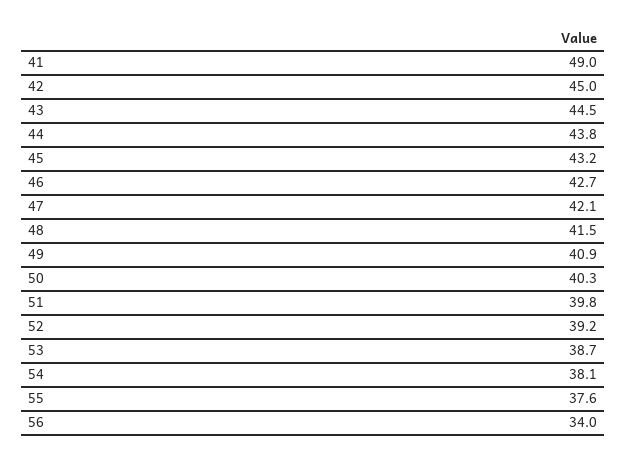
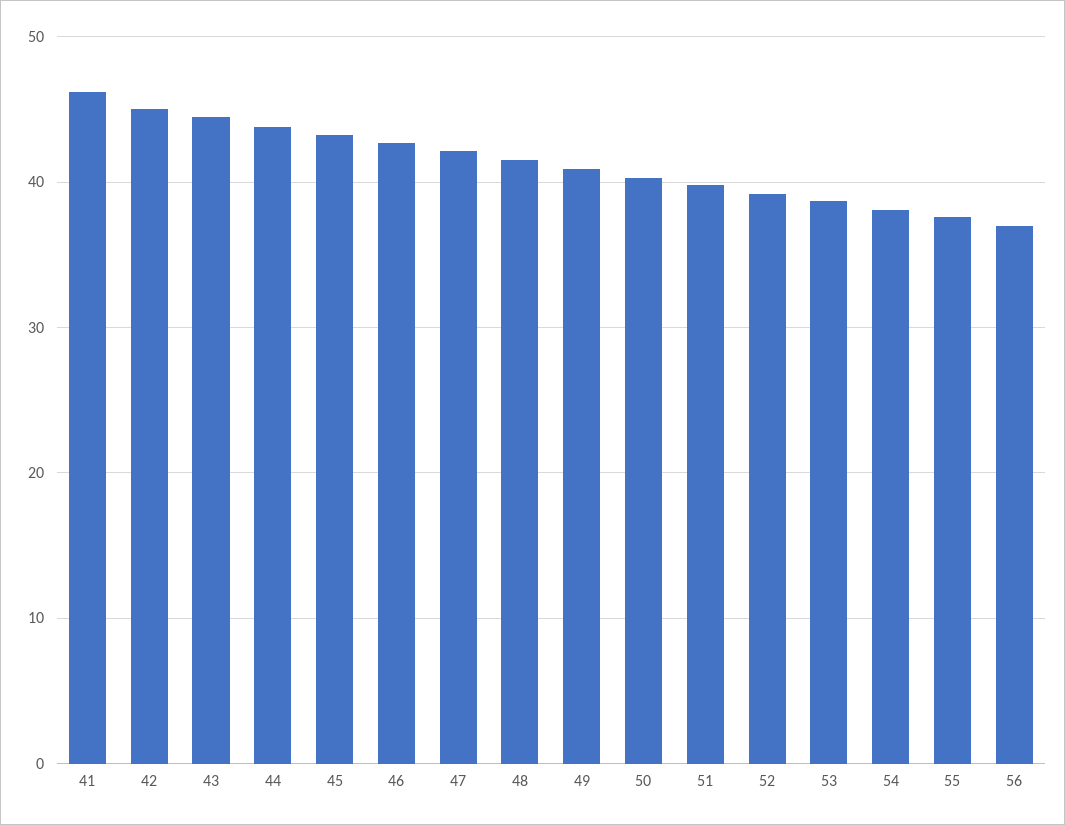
  {
-   "41": 49,
+   "41": 46,
    "42": 45,
    "43": 44.5,
    "44": 43.8,
    "45": 43.2,
    "46": 42.7,
    "47": 42.1,
    "48": 41.5,
    "49": 40.9,
    "50": 40.3,
    "51": 39.8,
    "52": 39.2,
    "53": 38.7,
    "54": 38.1,
    "55": 37.6,
-   "56": 34
+   "56": 37
  }

